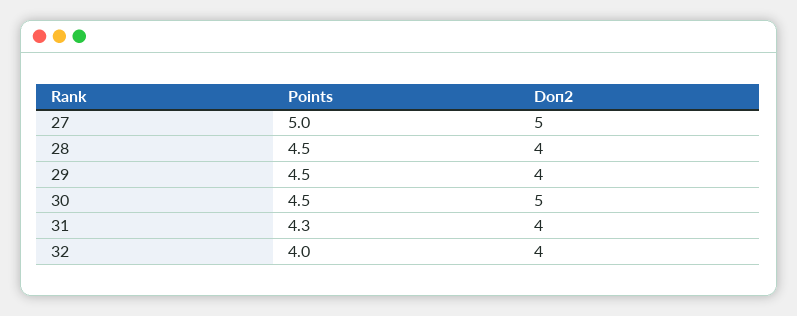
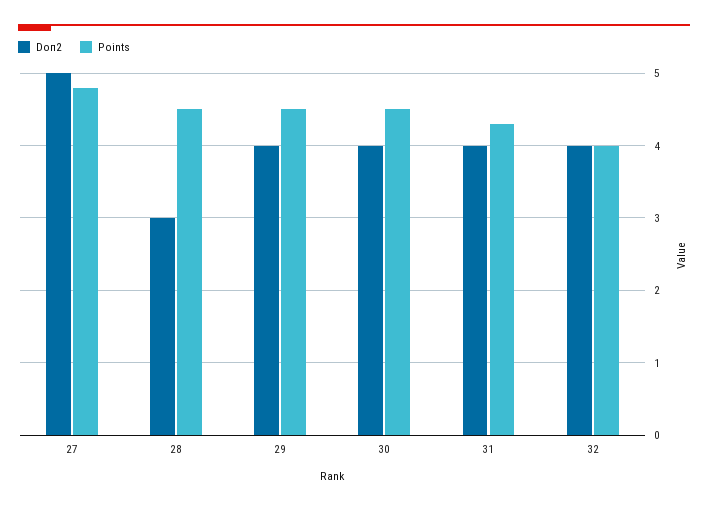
  {
    "Points": {
-     "27": 5,
+     "27": 4.8,
      "28": 4.5,
      "29": 4.5,
      "30": 4.5,
      "31": 4.3,
      "32": 4
    },
    "Doп2": {
      "27": 5,
-     "28": 4,
+     "28": 3,
      "29": 4,
-     "30": 5,
+     "30": 4,
      "31": 4,
      "32": 4
    }
  }

